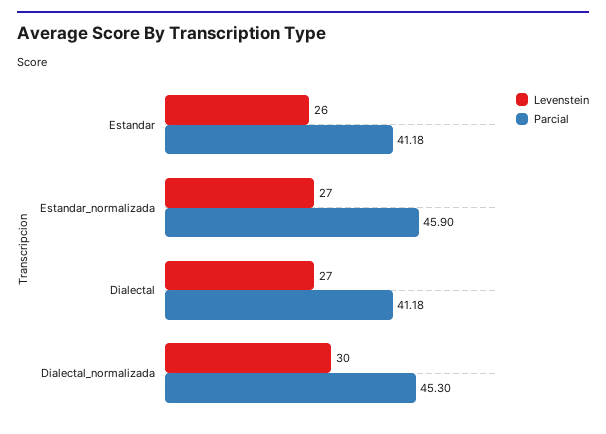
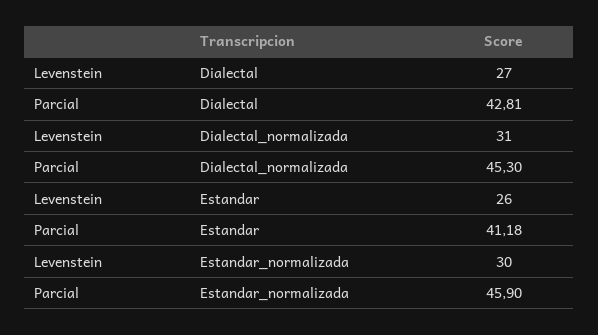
  {
    "Levenstein": {
      "Estandar": 26,
-     "Estandar_normalizada": 27,
+     "Estandar_normalizada": 30,
      "Dialectal": 27,
-     "Dialectal_normalizada": 30
+     "Dialectal_normalizada": 31
    },
    "Parcial": {
      "Estandar": 41.18,
      "Estandar_normalizada": 45.9,
-     "Dialectal": 41.18,
+     "Dialectal": 42.81,
      "Dialectal_normalizada": 45.3
    }
  }

